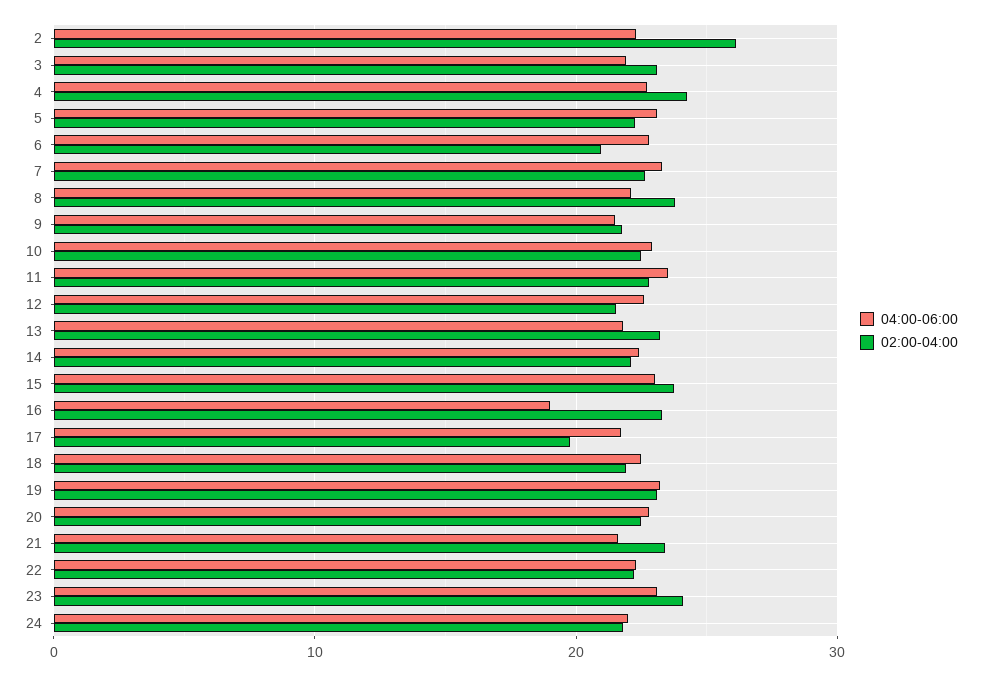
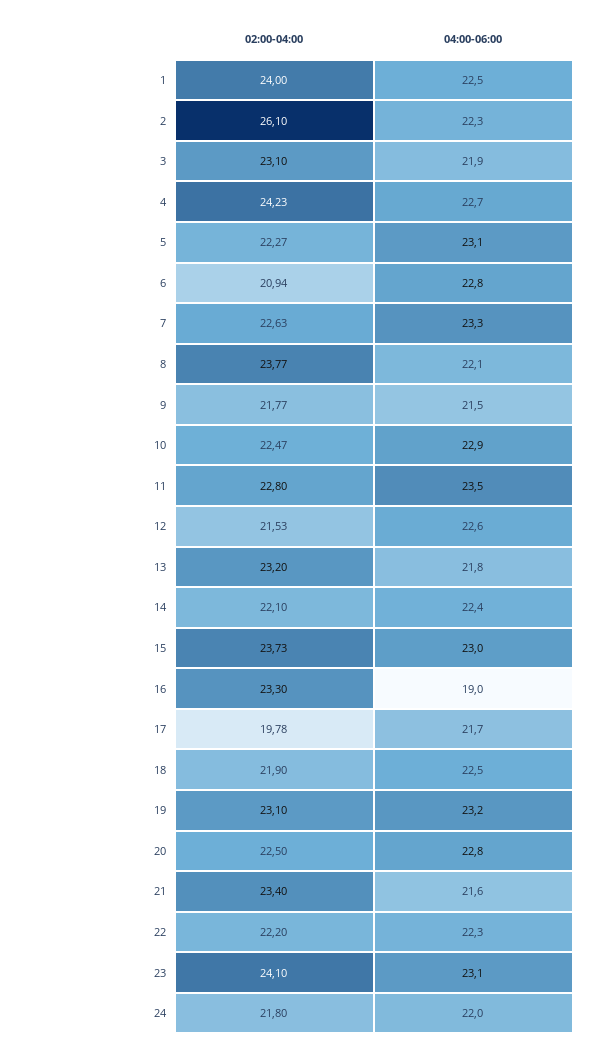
  {
    "04:00-06:00": {
      "2": 22.3,
      "3": 21.9,
      "4": 22.7,
      "5": 23.1,
      "6": 22.8,
      "7": 23.3,
      "8": 22.1,
      "9": 21.5,
      "10": 22.9,
      "11": 23.5,
      "12": 22.6,
      "13": 21.8,
      "14": 22.4,
      "15": 23,
      "16": 19,
      "17": 21.7,
      "18": 22.5,
      "19": 23.2,
      "20": 22.8,
      "21": 21.6,
      "22": 22.3,
      "23": 23.1,
-     "24": 22
+     "24": 22,
+     "1": 22.5
    },
    "02:00-04:00": {
      "2": 26.1,
      "3": 23.1,
      "4": 24.23,
      "5": 22.27,
      "6": 20.94,
      "7": 22.63,
      "8": 23.77,
      "9": 21.77,
      "10": 22.47,
      "11": 22.8,
      "12": 21.53,
      "13": 23.2,
      "14": 22.1,
      "15": 23.73,
      "16": 23.3,
      "17": 19.78,
      "18": 21.9,
      "19": 23.1,
      "20": 22.5,
      "21": 23.4,
      "22": 22.2,
      "23": 24.1,
-     "24": 21.8
+     "24": 21.8,
+     "1": 24
    }
  }

